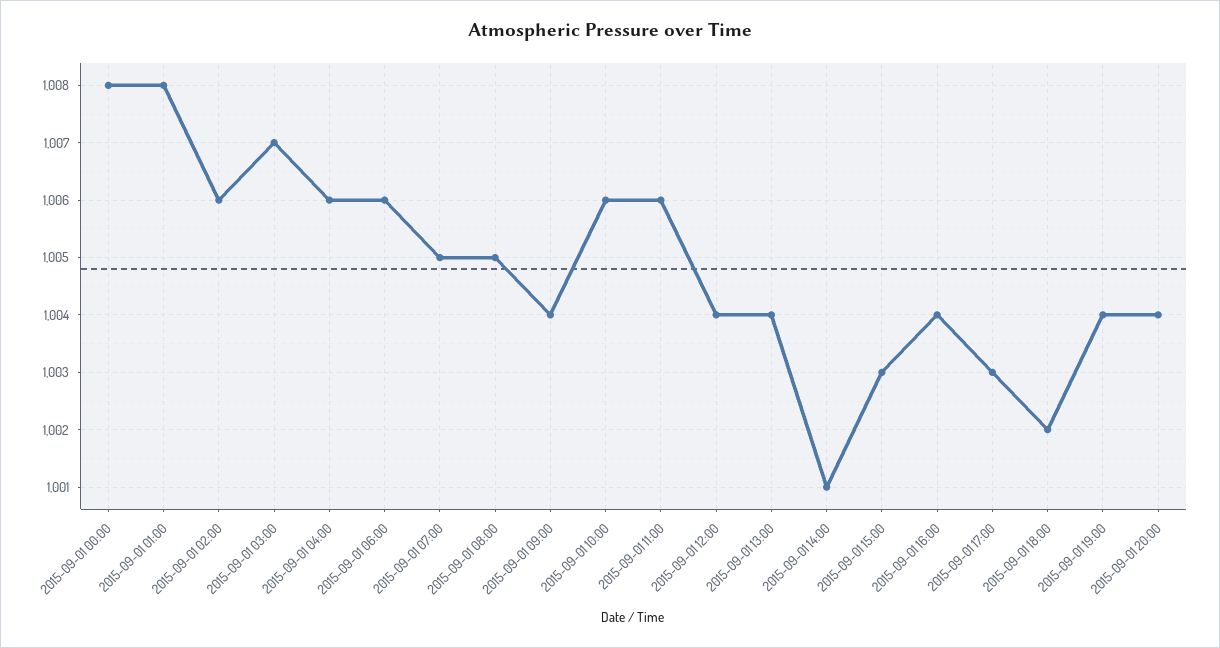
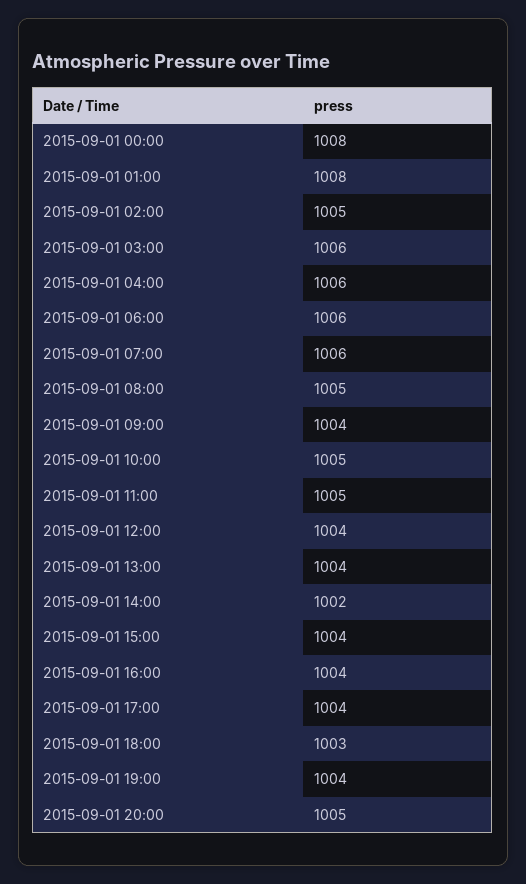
  {
    "2015-09-01 00:00": 1008,
    "2015-09-01 01:00": 1008,
-   "2015-09-01 02:00": 1006,
+   "2015-09-01 02:00": 1005,
-   "2015-09-01 03:00": 1007,
+   "2015-09-01 03:00": 1006,
    "2015-09-01 04:00": 1006,
    "2015-09-01 06:00": 1006,
-   "2015-09-01 07:00": 1005,
+   "2015-09-01 07:00": 1006,
    "2015-09-01 08:00": 1005,
    "2015-09-01 09:00": 1004,
-   "2015-09-01 10:00": 1006,
+   "2015-09-01 10:00": 1005,
-   "2015-09-01 11:00": 1006,
+   "2015-09-01 11:00": 1005,
    "2015-09-01 12:00": 1004,
    "2015-09-01 13:00": 1004,
-   "2015-09-01 14:00": 1001,
+   "2015-09-01 14:00": 1002,
-   "2015-09-01 15:00": 1003,
+   "2015-09-01 15:00": 1004,
    "2015-09-01 16:00": 1004,
-   "2015-09-01 17:00": 1003,
+   "2015-09-01 17:00": 1004,
-   "2015-09-01 18:00": 1002,
+   "2015-09-01 18:00": 1003,
    "2015-09-01 19:00": 1004,
-   "2015-09-01 20:00": 1004
+   "2015-09-01 20:00": 1005
  }

